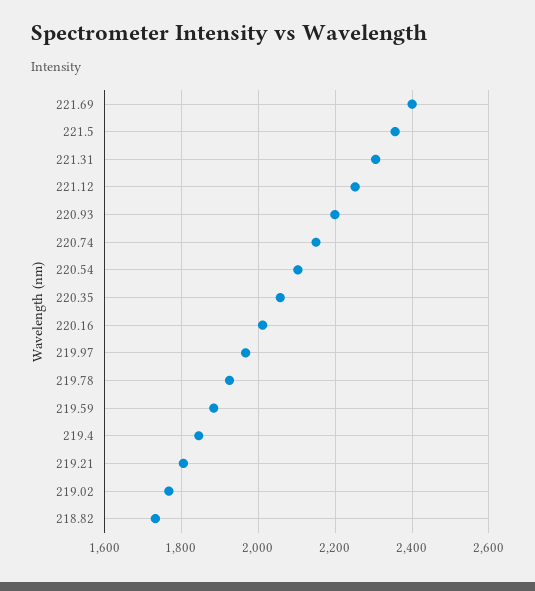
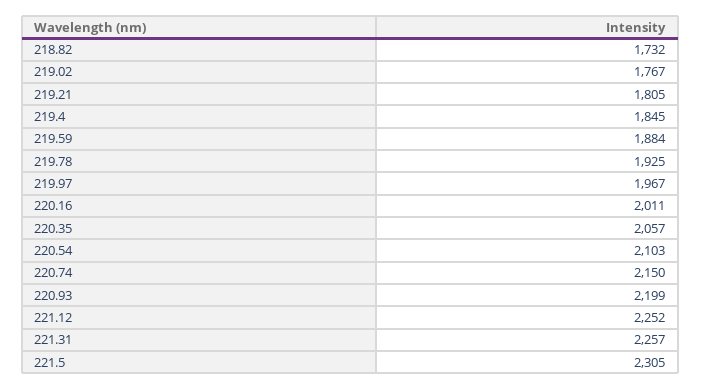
  {
-   "221.69": 2400,
-   "221.5": 2360,
+   "221.5": 2305,
-   "221.31": 2300,
+   "221.31": 2257,
    "221.12": 2252,
    "220.93": 2199,
    "220.74": 2150,
    "220.54": 2103,
    "220.35": 2057,
    "220.16": 2011,
    "219.97": 1967,
    "219.78": 1925,
    "219.59": 1884,
    "219.4": 1845,
    "219.21": 1805,
    "219.02": 1767,
    "218.82": 1732
  }

